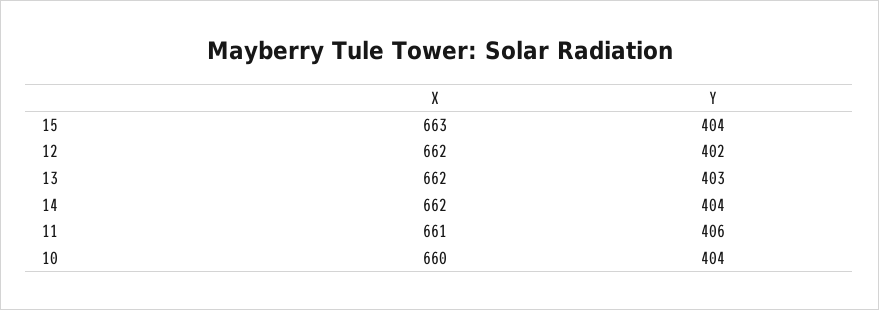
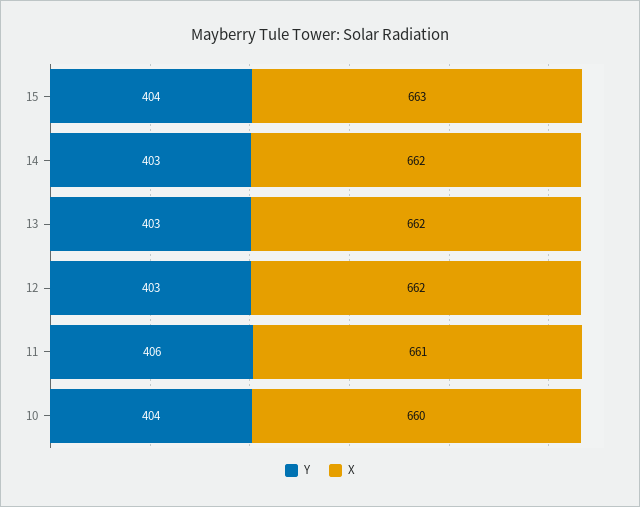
  {
    "X": {
      "15": 663,
      "12": 662,
      "13": 662,
      "14": 662,
      "11": 661,
      "10": 660
    },
    "Y": {
      "15": 404,
-     "12": 402,
+     "12": 403,
      "13": 403,
-     "14": 404,
+     "14": 403,
      "11": 406,
      "10": 404
    }
  }

